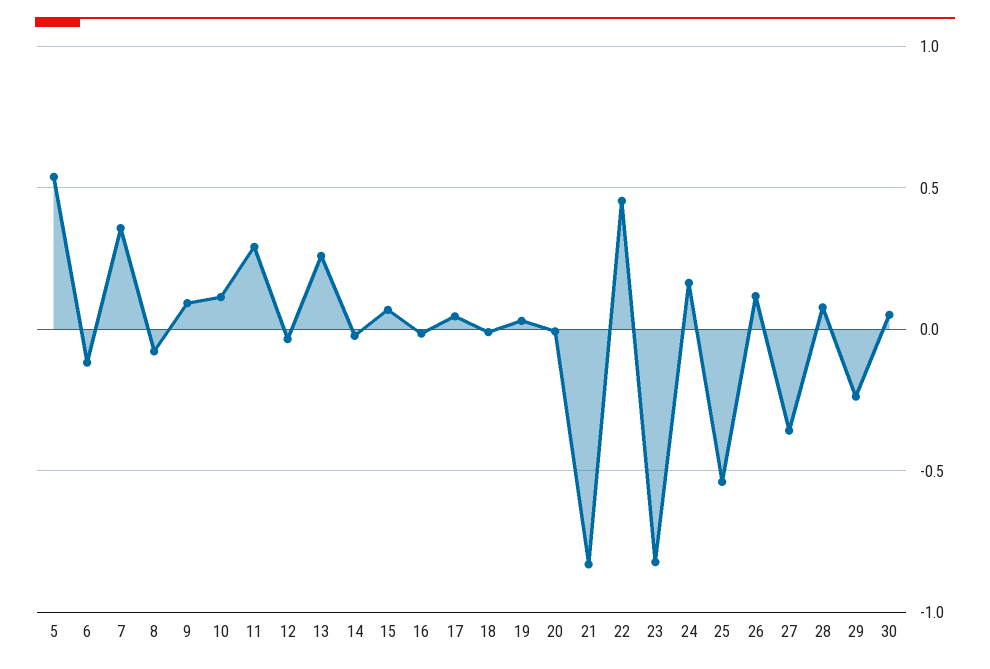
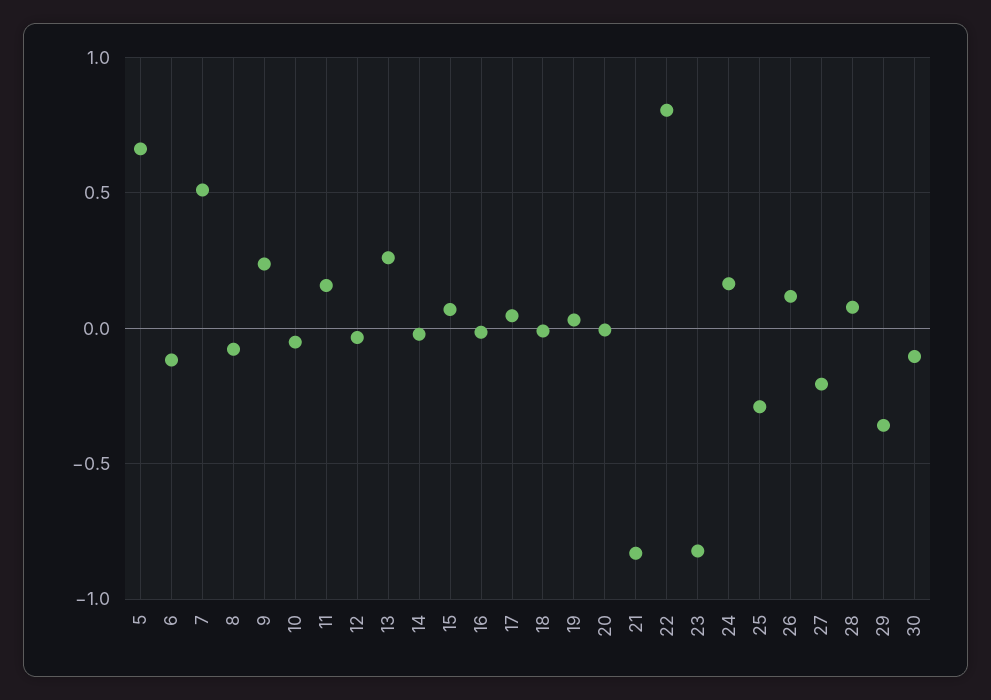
  {
-   "5": 0.55,
+   "5": 0.65,
    "6": -0.1,
-   "7": 0.35,
+   "7": 0.5,
    "8": -0.1,
-   "9": 0.1,
+   "9": 0.25,
-   "10": 0.1,
+   "10": -0.05,
-   "11": 0.3,
+   "11": 0.15,
    "12": -0.05,
    "13": 0.25,
    "14": 0,
    "15": 0.05,
    "16": 0,
    "17": 0.05,
    "18": 0,
    "19": 0.05,
    "20": 0,
    "21": -0.85,
-   "22": 0.45,
+   "22": 0.8,
    "23": -0.8,
    "24": 0.15,
-   "25": -0.55,
+   "25": -0.3,
    "26": 0.1,
-   "27": -0.35,
+   "27": -0.2,
    "28": 0.1,
-   "29": -0.25,
+   "29": -0.35,
-   "30": 0.05
+   "30": -0.1
  }

